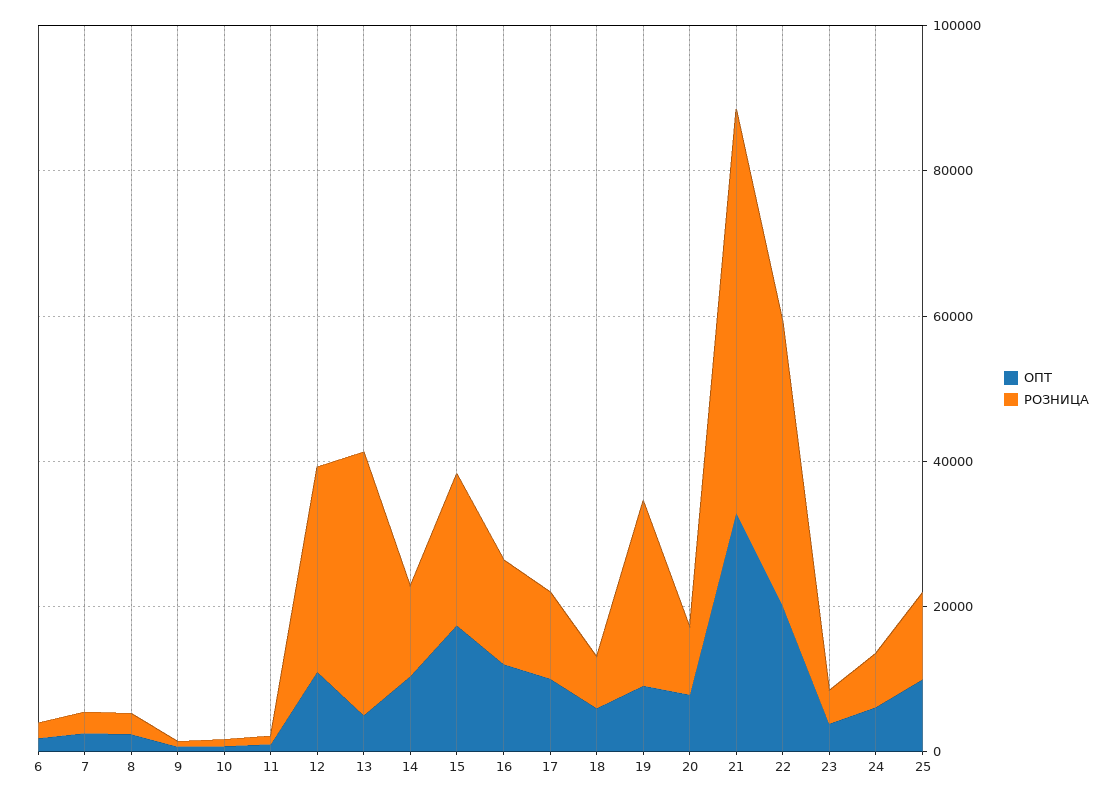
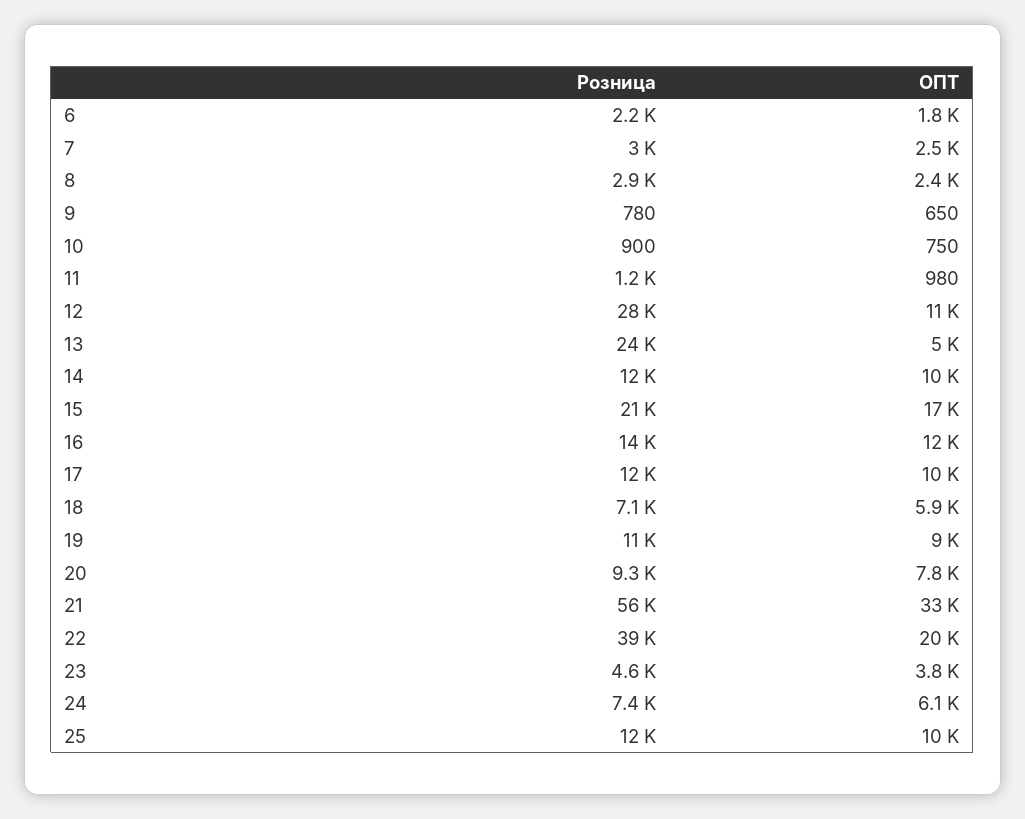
  {
    "ОПТ": {
      "6": 1800,
      "7": 2500,
      "8": 2400,
      "9": 650,
      "10": 750,
      "11": 980,
      "12": 11000,
      "13": 5000,
      "14": 10000,
      "15": 17000,
      "16": 12000,
      "17": 10000,
      "18": 5900,
      "19": 9000,
      "20": 7800,
      "21": 33000,
      "22": 20000,
      "23": 3800,
      "24": 6100,
      "25": 10000
    },
    "РОЗНИЦА": {
      "6": 2200,
      "7": 3000,
      "8": 2900,
      "9": 780,
      "10": 900,
      "11": 1200,
      "12": 28000,
-     "13": 35000,
+     "13": 24000,
      "14": 12000,
      "15": 21000,
      "16": 14000,
      "17": 12000,
      "18": 7100,
-     "19": 25000,
+     "19": 11000,
      "20": 9300,
      "21": 56000,
      "22": 39000,
      "23": 4600,
      "24": 7400,
      "25": 12000
    }
  }

